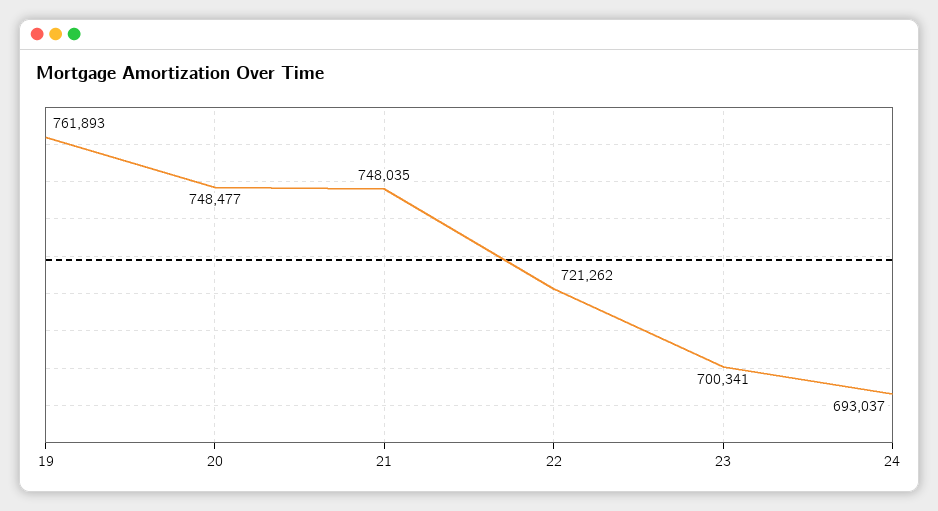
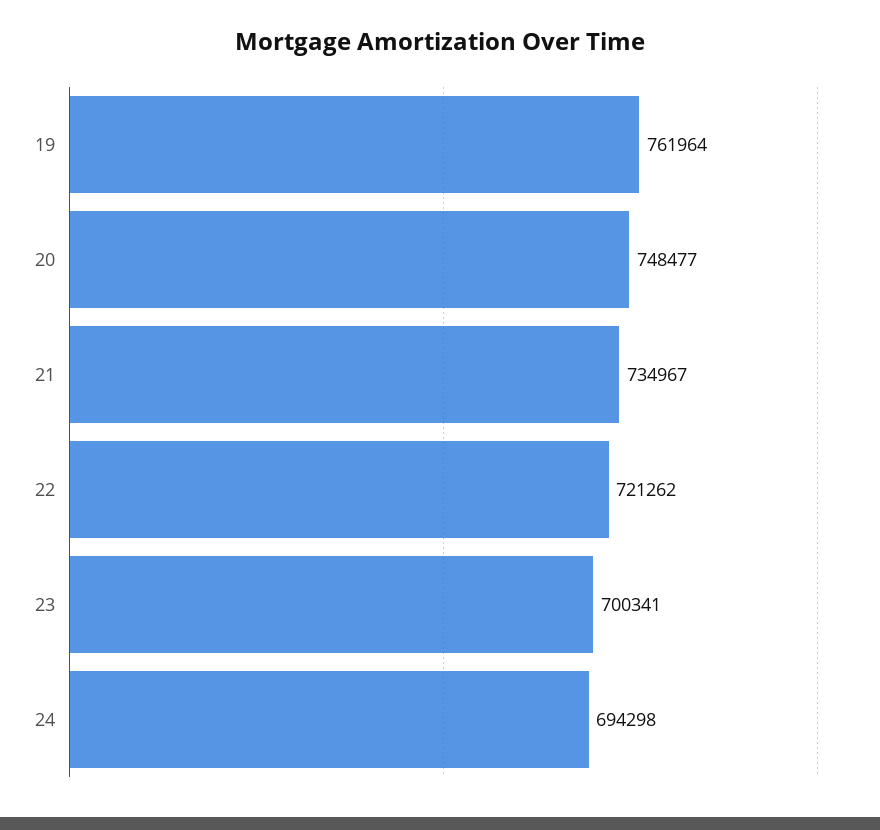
  {
-   "19": 761893,
+   "19": 761964,
    "20": 748477,
-   "21": 748035,
+   "21": 734967,
    "22": 721262,
    "23": 700341,
-   "24": 693037
+   "24": 694298
  }

